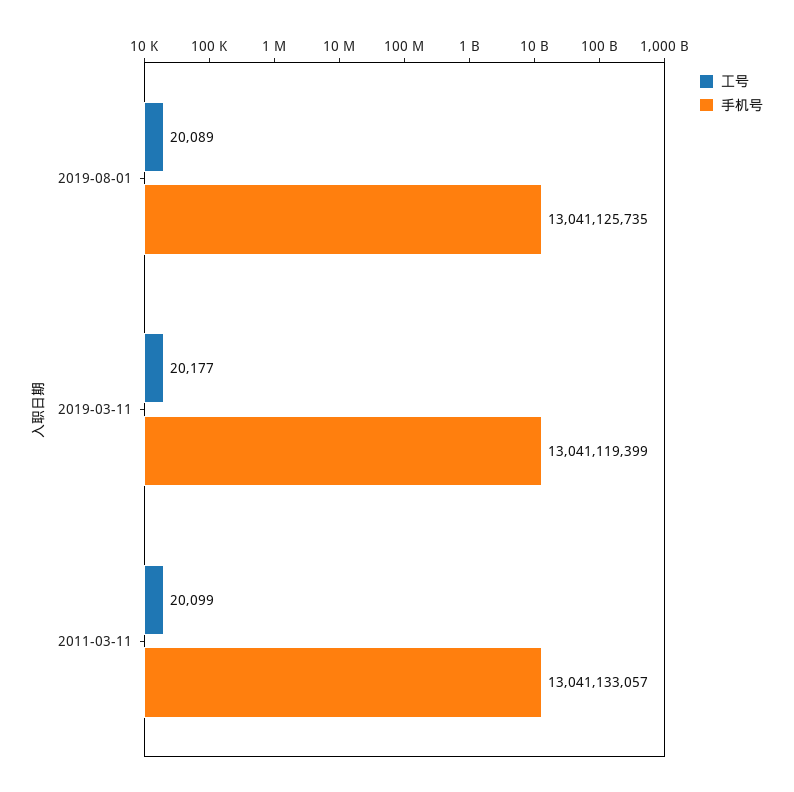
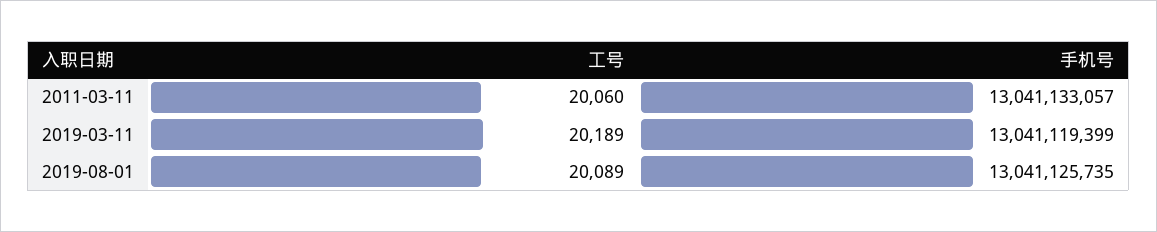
  {
    "工号": {
      "2019-08-01": 20089,
-     "2019-03-11": 20177,
+     "2019-03-11": 20189,
-     "2011-03-11": 20099
+     "2011-03-11": 20060
    },
    "手机号": {
      "2019-08-01": 13041125735,
      "2019-03-11": 13041119399,
      "2011-03-11": 13041133057
    }
  }

